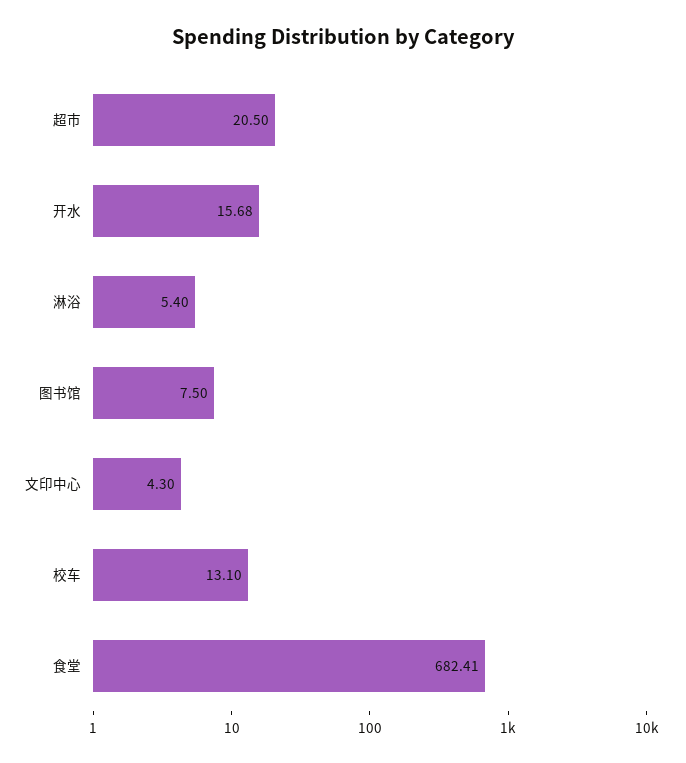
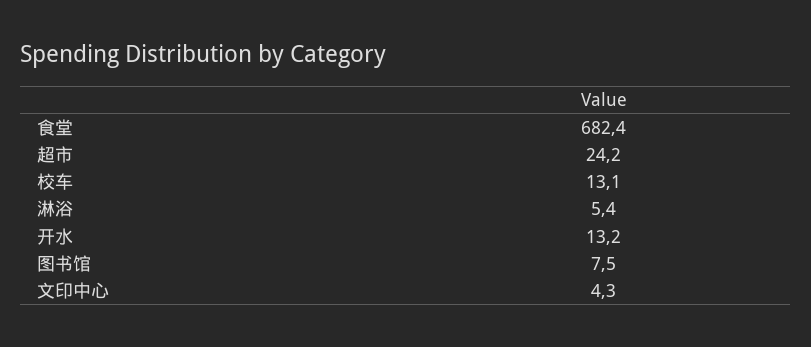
  {
-   "超市": 20.5,
+   "超市": 24.2,
-   "开水": 15.68,
+   "开水": 13.2,
    "淋浴": 5.4,
    "图书馆": 7.5,
    "文印中心": 4.3,
    "校车": 13.1,
    "食堂": 682.41
  }

